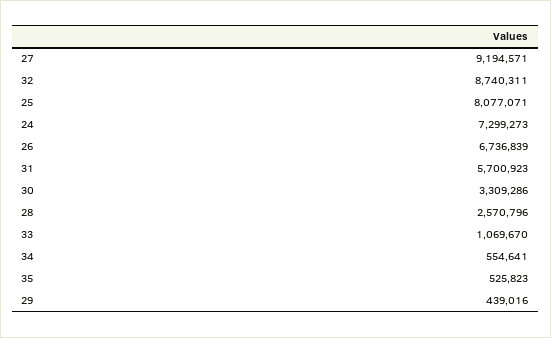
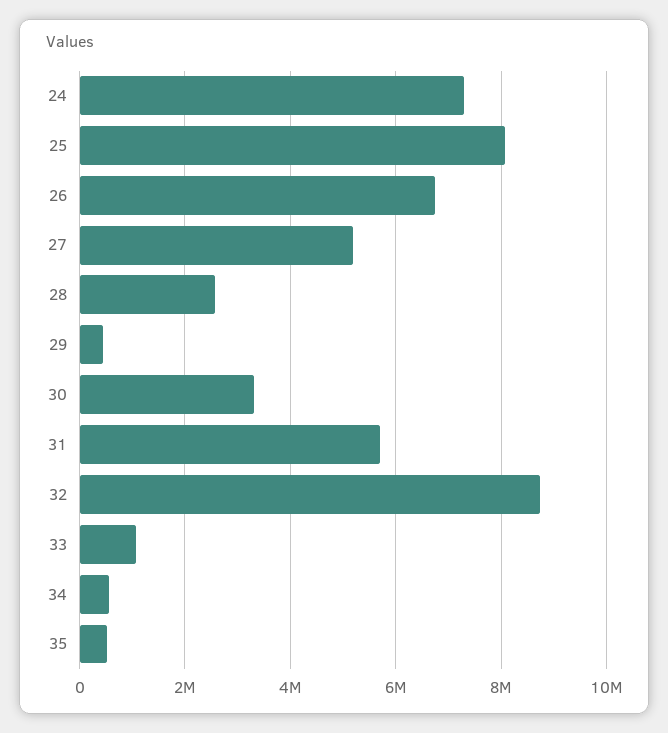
  {
-   "27": 9194571,
+   "27": 5200000,
    "32": 8740311,
    "25": 8077071,
    "24": 7299273,
    "26": 6736839,
    "31": 5700923,
    "30": 3309286,
    "28": 2570796,
    "33": 1069670,
    "34": 554641,
    "35": 525823,
    "29": 439016
  }

